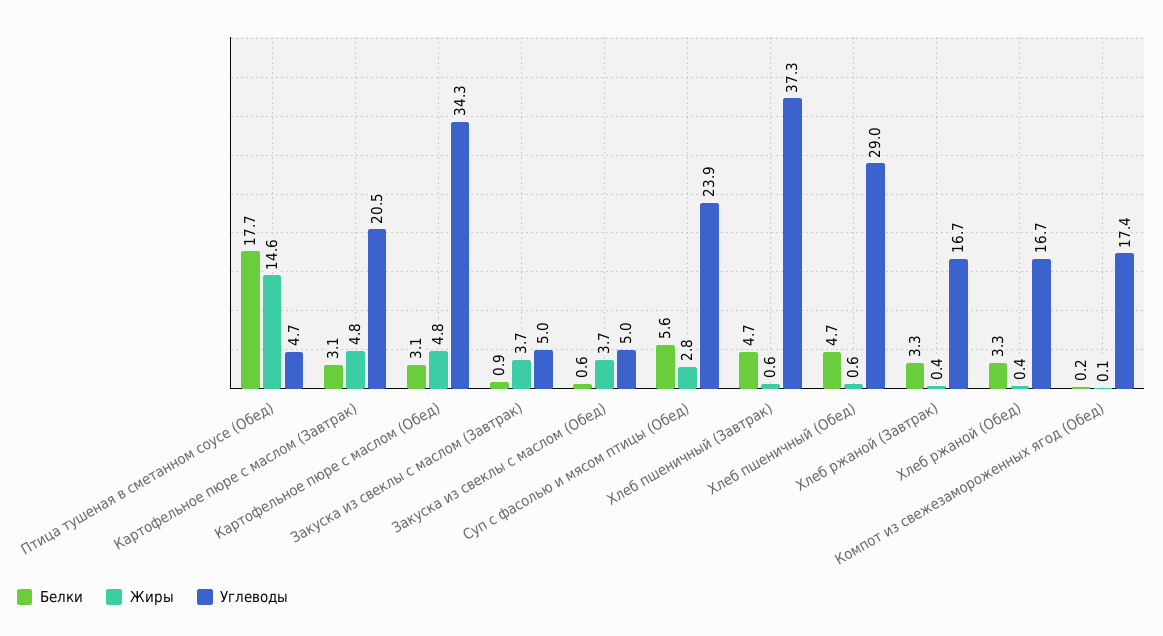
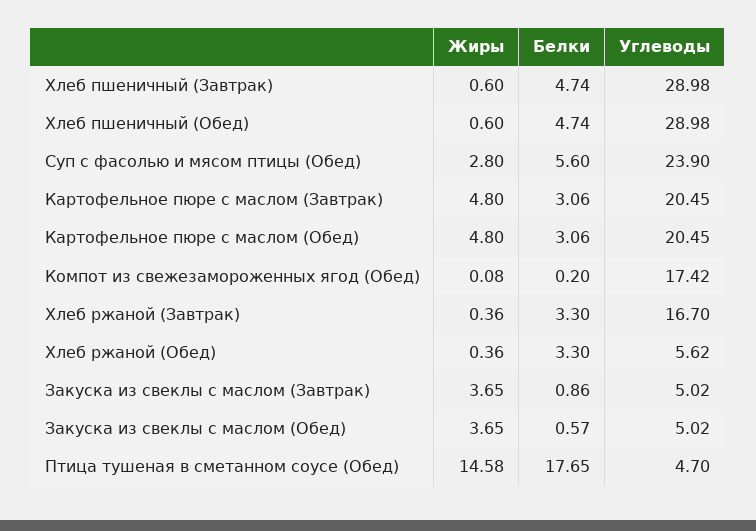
  {
    "Белки": {
      "Птица тушеная в сметанном соусе (Обед)": 17.65,
      "Картофельное пюре с маслом (Завтрак)": 3.06,
      "Картофельное пюре с маслом (Обед)": 3.06,
      "Закуска из свеклы с маслом (Завтрак)": 0.86,
      "Закуска из свеклы с маслом (Обед)": 0.57,
      "Суп с фасолью и мясом птицы (Обед)": 5.6,
      "Хлеб пшеничный (Завтрак)": 4.74,
      "Хлеб пшеничный (Обед)": 4.74,
      "Хлеб ржаной (Завтрак)": 3.3,
      "Хлеб ржаной (Обед)": 3.3,
      "Компот из свежезамороженных ягод (Обед)": 0.2
    },
    "Жиры": {
      "Птица тушеная в сметанном соусе (Обед)": 14.58,
      "Картофельное пюре с маслом (Завтрак)": 4.8,
      "Картофельное пюре с маслом (Обед)": 4.8,
      "Закуска из свеклы с маслом (Завтрак)": 3.65,
      "Закуска из свеклы с маслом (Обед)": 3.65,
      "Суп с фасолью и мясом птицы (Обед)": 2.8,
      "Хлеб пшеничный (Завтрак)": 0.6,
      "Хлеб пшеничный (Обед)": 0.6,
      "Хлеб ржаной (Завтрак)": 0.36,
      "Хлеб ржаной (Обед)": 0.36,
      "Компот из свежезамороженных ягод (Обед)": 0.08
    },
    "Углеводы": {
      "Птица тушеная в сметанном соусе (Обед)": 4.7,
      "Картофельное пюре с маслом (Завтрак)": 20.45,
-     "Картофельное пюре с маслом (Обед)": 34.3,
+     "Картофельное пюре с маслом (Обед)": 20.45,
      "Закуска из свеклы с маслом (Завтрак)": 5.02,
      "Закуска из свеклы с маслом (Обед)": 5.02,
      "Суп с фасолью и мясом птицы (Обед)": 23.9,
-     "Хлеб пшеничный (Завтрак)": 37.3,
+     "Хлеб пшеничный (Завтрак)": 28.98,
      "Хлеб пшеничный (Обед)": 28.98,
      "Хлеб ржаной (Завтрак)": 16.7,
-     "Хлеб ржаной (Обед)": 16.7,
+     "Хлеб ржаной (Обед)": 5.62,
      "Компот из свежезамороженных ягод (Обед)": 17.42
    }
  }

